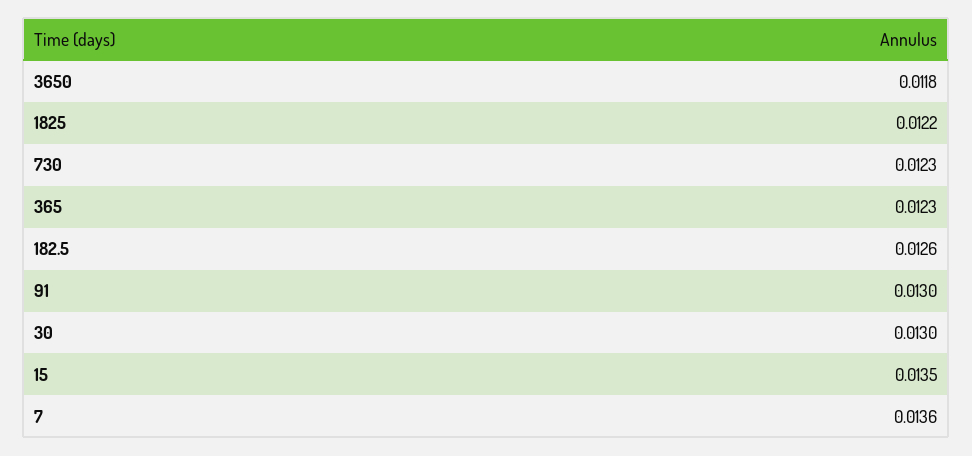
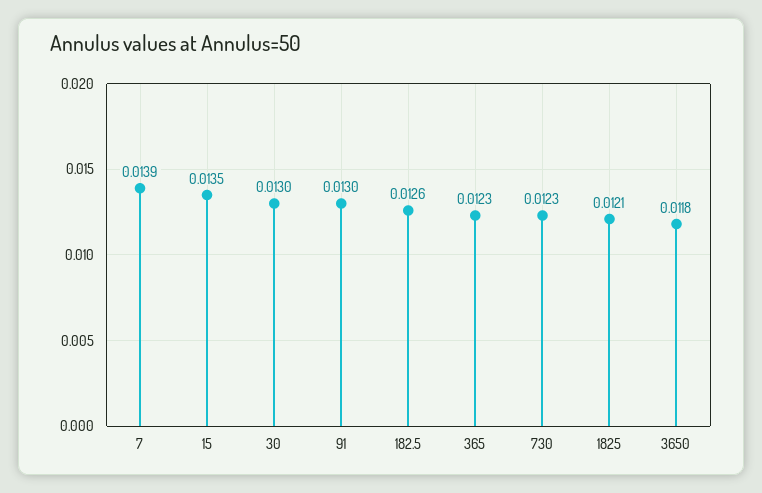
  {
    "3650": 0.0118,
-   "1825": 0.0122,
+   "1825": 0.0121,
    "730": 0.0123,
    "365": 0.0123,
    "182.5": 0.0126,
    "91": 0.013,
    "30": 0.013,
    "15": 0.0135,
-   "7": 0.0136
+   "7": 0.0139
  }

